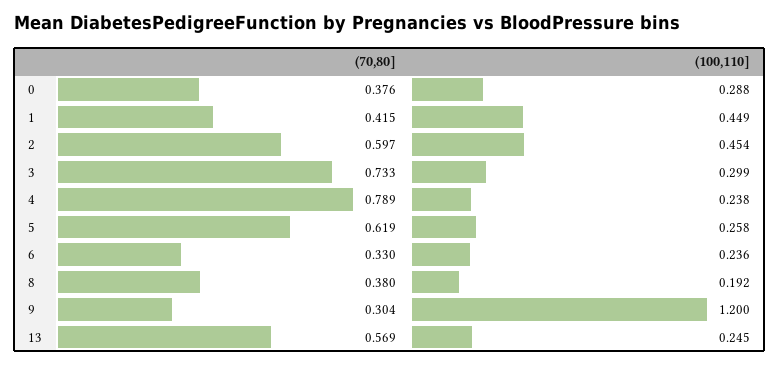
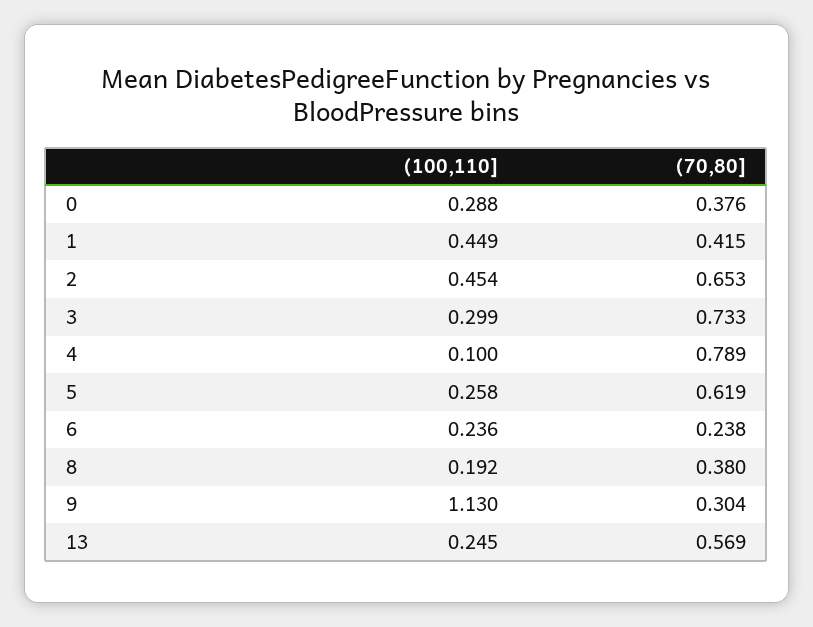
  {
    "(70,80]": {
      "0": 0.376,
      "1": 0.415,
-     "2": 0.597,
+     "2": 0.653,
      "3": 0.733,
      "4": 0.789,
      "5": 0.619,
-     "6": 0.33,
+     "6": 0.238,
      "8": 0.38,
      "9": 0.304,
      "13": 0.569
    },
    "(100,110]": {
      "0": 0.288,
      "1": 0.449,
      "2": 0.454,
      "3": 0.299,
-     "4": 0.238,
+     "4": 0.1,
      "5": 0.258,
      "6": 0.236,
      "8": 0.192,
-     "9": 1.2,
+     "9": 1.13,
      "13": 0.245
    }
  }

